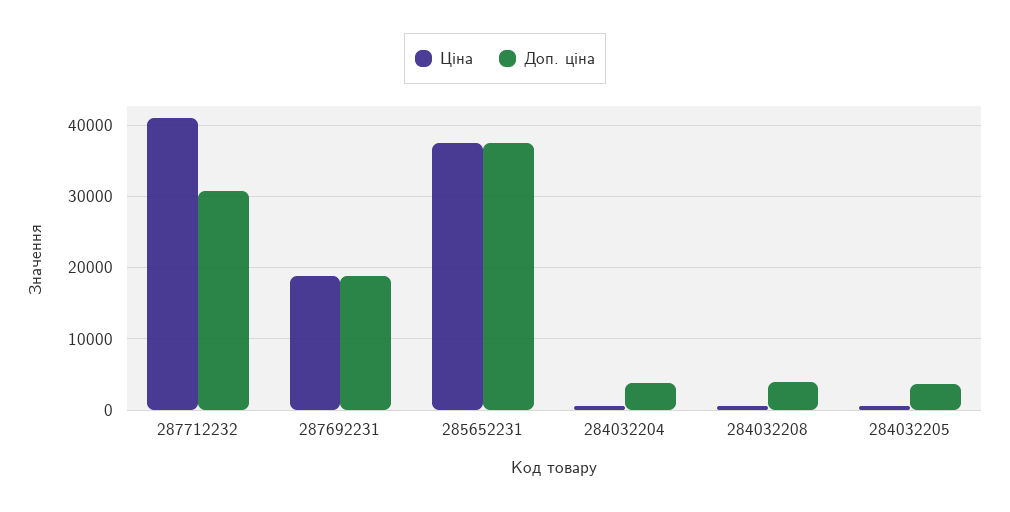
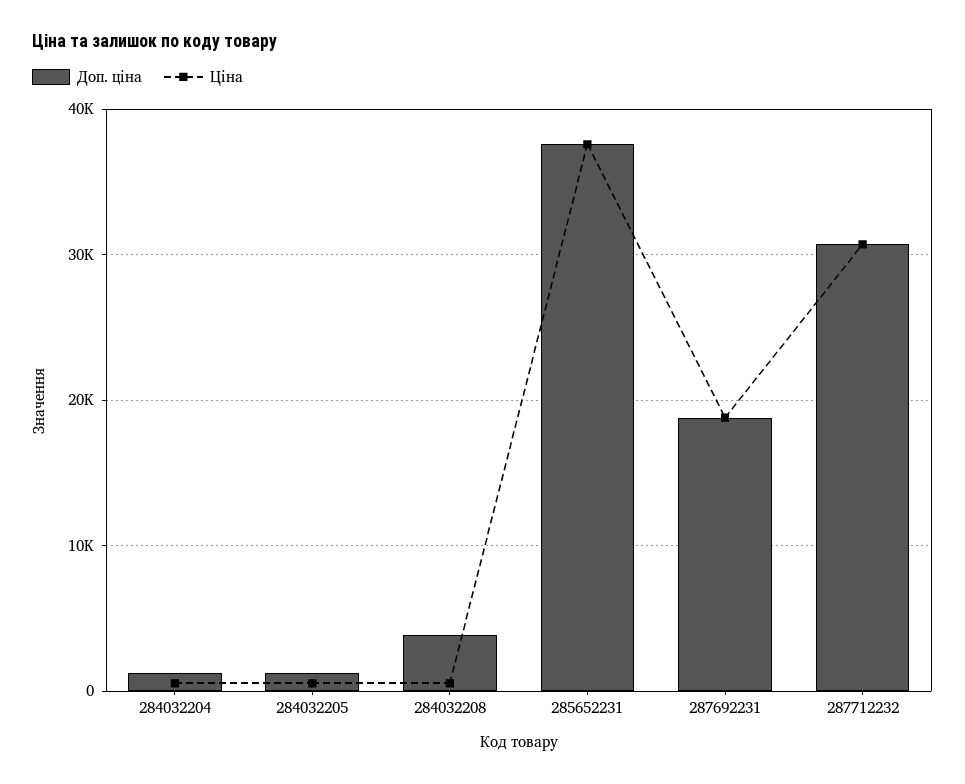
  {
    "Ціна": {
-     "287712232": 41000,
+     "287712232": 31000,
      "287692231": 19000,
      "285652231": 38000,
      "284032204": 1000,
      "284032208": 1000,
      "284032205": 1000
    },
    "Доп. ціна": {
      "287712232": 31000,
      "287692231": 19000,
      "285652231": 38000,
-     "284032204": 4000,
+     "284032204": 1000,
      "284032208": 4000,
-     "284032205": 4000
+     "284032205": 1000
    }
  }

